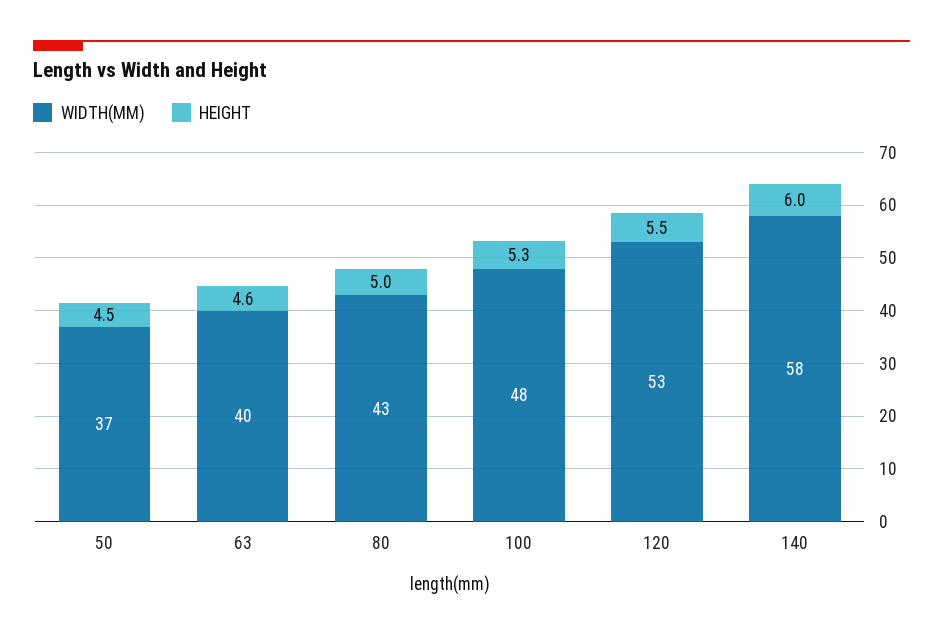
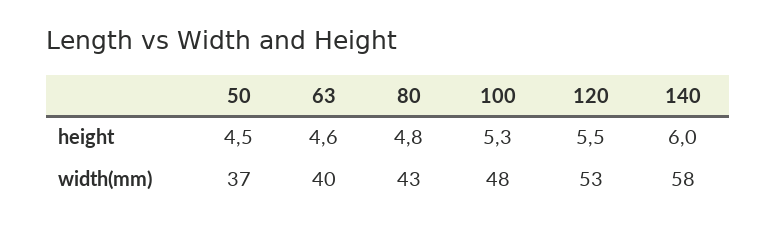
  {
    "WIDTH(MM)": {
      "50": 37,
      "63": 40,
      "80": 43,
      "100": 48,
      "120": 53,
      "140": 58
    },
    "HEIGHT": {
      "50": 4.5,
      "63": 4.6,
-     "80": 5,
+     "80": 4.8,
      "100": 5.3,
      "120": 5.5,
      "140": 6
    }
  }

